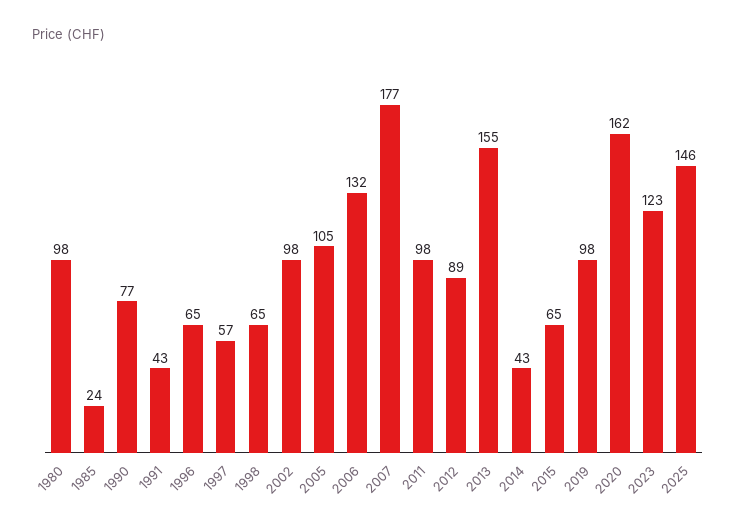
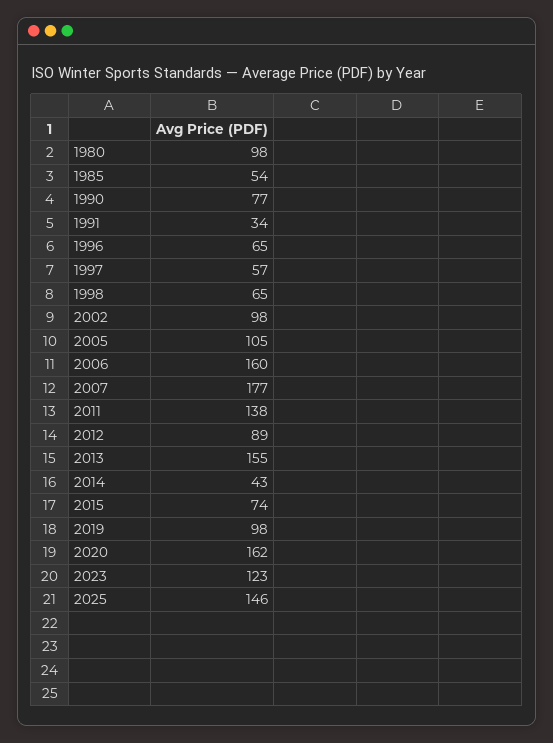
  {
    "1980": 98,
-   "1985": 24,
+   "1985": 54,
    "1990": 77,
-   "1991": 43,
+   "1991": 34,
    "1996": 65,
    "1997": 57,
    "1998": 65,
    "2002": 98,
    "2005": 105,
-   "2006": 132,
+   "2006": 160,
    "2007": 177,
-   "2011": 98,
+   "2011": 138,
    "2012": 89,
    "2013": 155,
    "2014": 43,
-   "2015": 65,
+   "2015": 74,
    "2019": 98,
    "2020": 162,
    "2023": 123,
    "2025": 146
  }

